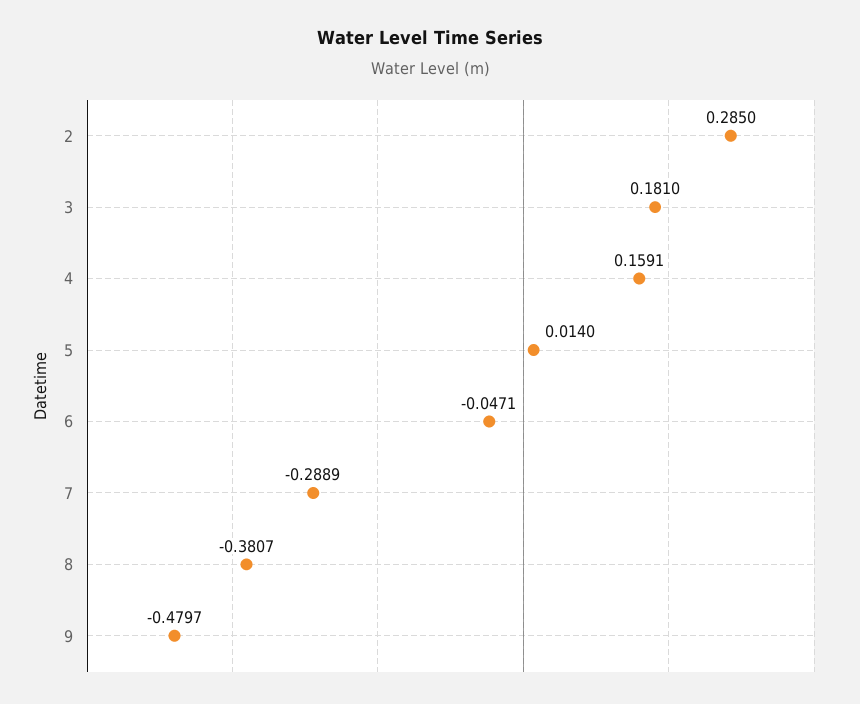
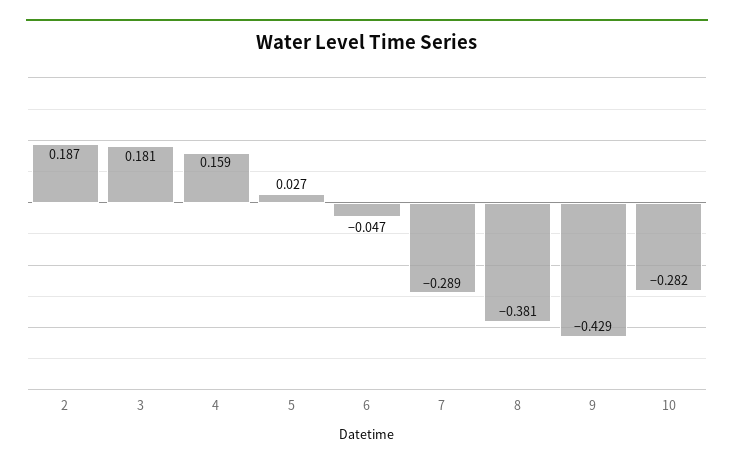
  {
-   "2": 0.285,
+   "2": 0.187,
    "3": 0.181,
    "4": 0.1591,
-   "5": 0.014,
+   "5": 0.027,
    "6": -0.0471,
    "7": -0.2889,
    "8": -0.3807,
-   "9": -0.4797
+   "9": -0.429,
+   "10": -0.282
  }

